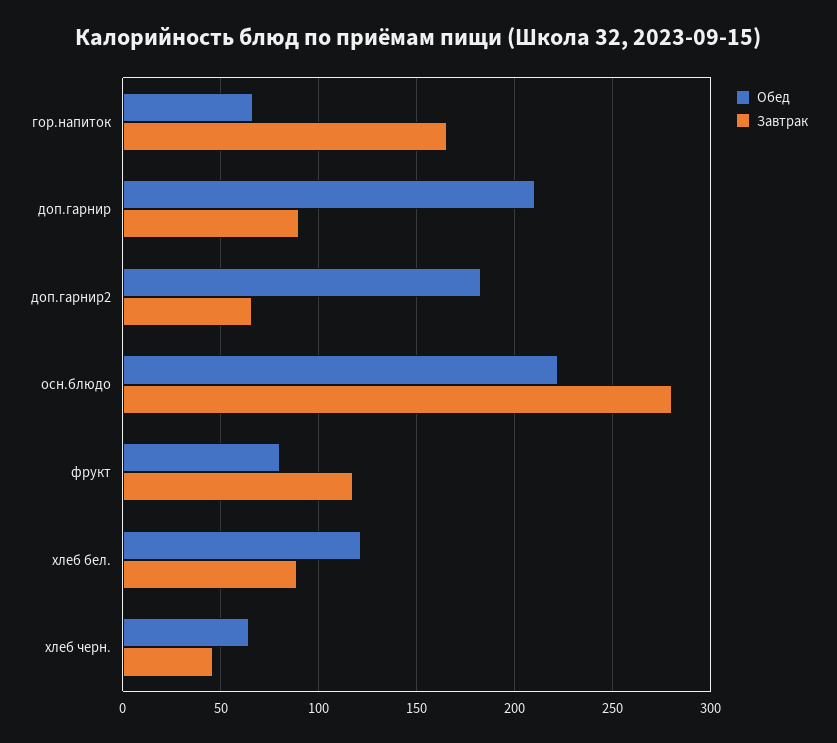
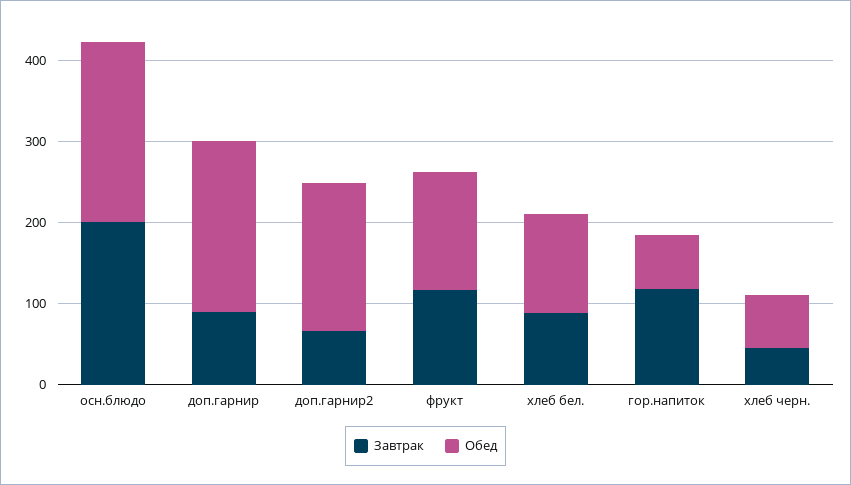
  {
    "Обед": {
      "гор.напиток": 65,
      "доп.гарнир": 210,
      "доп.гарнир2": 185,
      "осн.блюдо": 220,
-     "фрукт": 80,
+     "фрукт": 140,
      "хлеб бел.": 120,
      "хлеб черн.": 65
    },
    "Завтрак": {
-     "гор.напиток": 165,
+     "гор.напиток": 120,
      "доп.гарнир": 90,
      "доп.гарнир2": 65,
-     "осн.блюдо": 280,
+     "осн.блюдо": 200,
      "фрукт": 120,
      "хлеб бел.": 90,
      "хлеб черн.": 45
    }
  }

